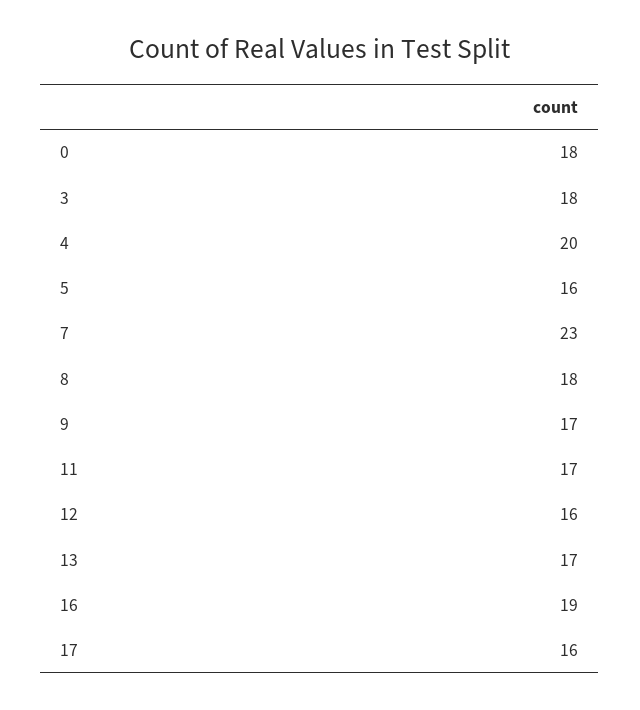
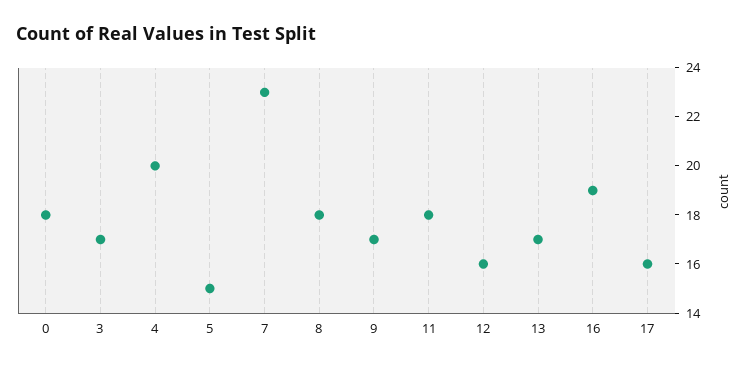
  {
    "0": 18,
-   "3": 18,
+   "3": 17,
    "4": 20,
-   "5": 16,
+   "5": 15,
    "7": 23,
    "8": 18,
    "9": 17,
-   "11": 17,
+   "11": 18,
    "12": 16,
    "13": 17,
    "16": 19,
    "17": 16
  }

